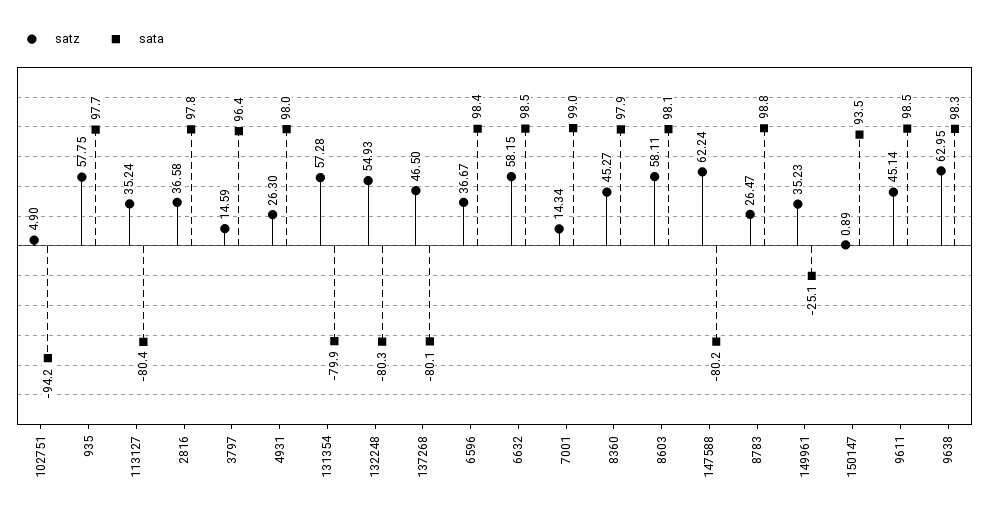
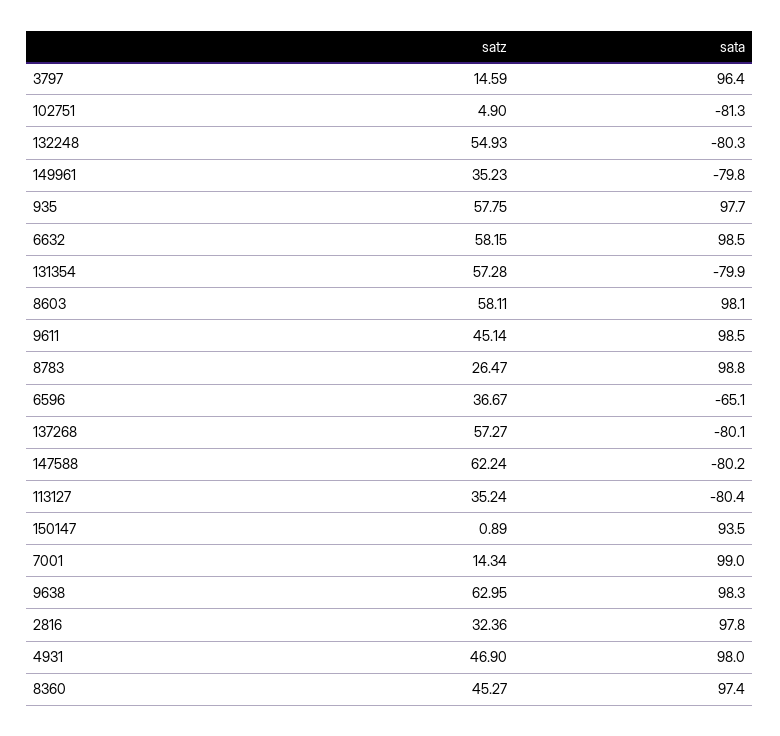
  {
    "satz": {
      "102751": 4.9,
      "935": 57.75,
      "113127": 35.24,
-     "2816": 36.58,
+     "2816": 32.36,
      "3797": 14.59,
-     "4931": 26.3,
+     "4931": 46.9,
      "131354": 57.28,
      "132248": 54.93,
-     "137268": 46.5,
+     "137268": 57.27,
      "6596": 36.67,
      "6632": 58.15,
      "7001": 14.34,
      "8360": 45.27,
      "8603": 58.11,
      "147588": 62.24,
      "8783": 26.47,
      "149961": 35.23,
      "150147": 0.89,
      "9611": 45.14,
      "9638": 62.95
    },
    "sata": {
-     "102751": -94.2,
+     "102751": -81.3,
      "935": 97.7,
      "113127": -80.4,
      "2816": 97.8,
      "3797": 96.4,
      "4931": 98,
      "131354": -79.9,
      "132248": -80.3,
      "137268": -80.1,
-     "6596": 98.4,
+     "6596": -65.1,
      "6632": 98.5,
      "7001": 99,
-     "8360": 97.9,
+     "8360": 97.4,
      "8603": 98.1,
      "147588": -80.2,
      "8783": 98.8,
-     "149961": -25.1,
+     "149961": -79.8,
      "150147": 93.5,
      "9611": 98.5,
      "9638": 98.3
    }
  }

